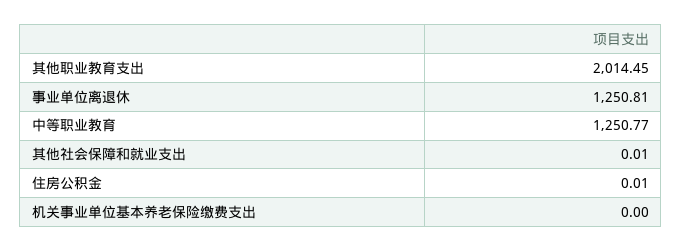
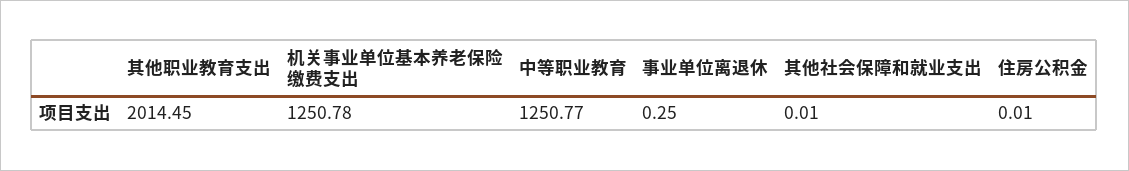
  {
    "其他职业教育支出": 2014.45,
-   "事业单位离退休": 1250.81,
+   "事业单位离退休": 0.25,
    "中等职业教育": 1250.77,
    "其他社会保障和就业支出": 0.01,
    "住房公积金": 0.01,
-   "机关事业单位基本养老保险缴费支出": 0
+   "机关事业单位基本养老保险缴费支出": 1250.78
  }

